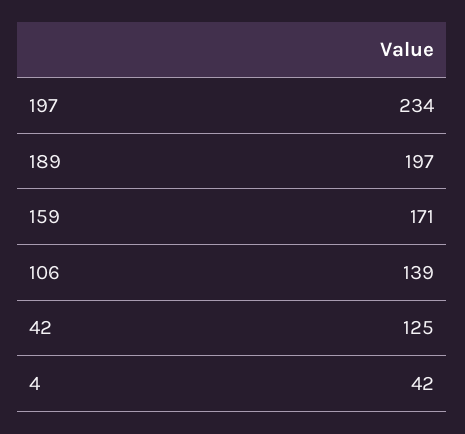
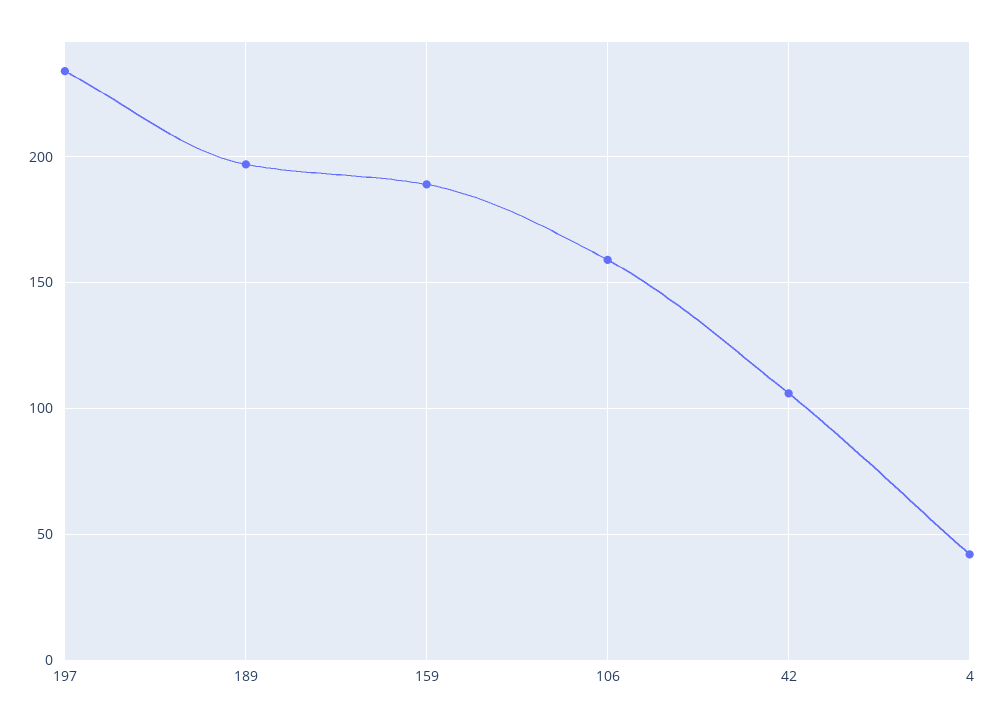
  {
    "197": 234,
    "189": 197,
-   "159": 171,
+   "159": 190,
-   "106": 139,
+   "106": 160,
-   "42": 125,
+   "42": 105,
    "4": 42
  }

